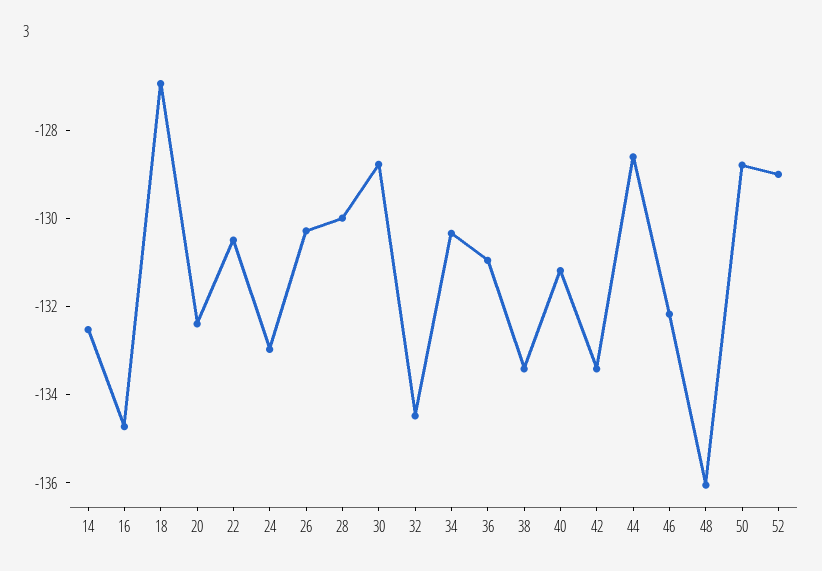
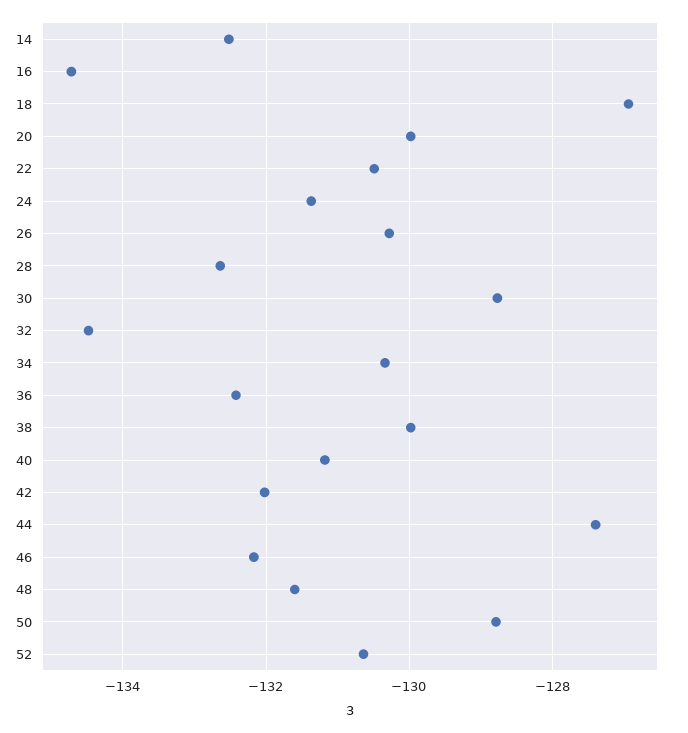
  {
    "14": -132.6,
    "16": -134.8,
    "18": -127,
-   "20": -132.5,
+   "20": -130,
    "22": -130.4,
-   "24": -133,
+   "24": -131.4,
    "26": -130.2,
-   "28": -130,
+   "28": -132.6,
    "30": -128.8,
    "32": -134.4,
    "34": -130.4,
-   "36": -131,
+   "36": -132.4,
-   "38": -133.5,
+   "38": -130,
    "40": -131.2,
-   "42": -133.5,
+   "42": -132,
-   "44": -128.5,
+   "44": -127.4,
    "46": -132.2,
-   "48": -136,
+   "48": -131.6,
    "50": -128.8,
-   "52": -129
+   "52": -130.6
  }

